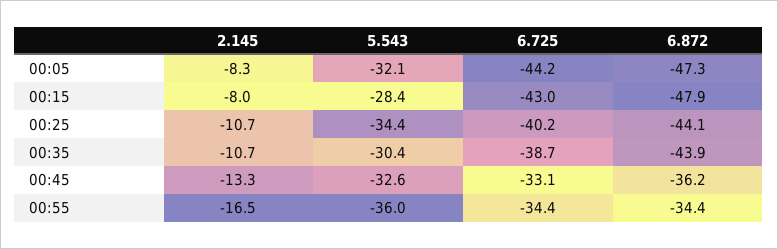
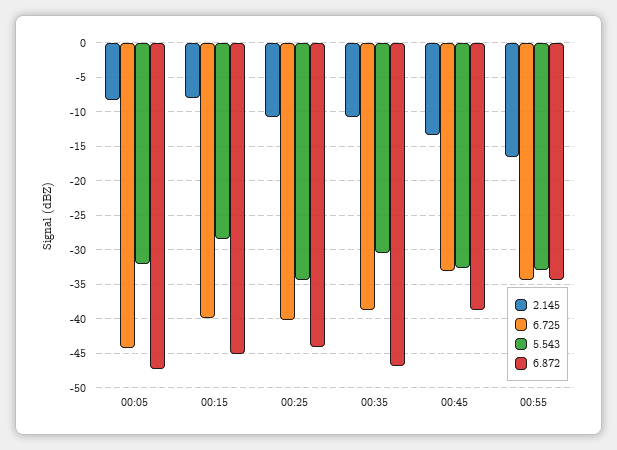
  {
    "2.145": {
      "00:05": -8.3,
      "00:15": -8,
      "00:25": -10.7,
      "00:35": -10.7,
      "00:45": -13.3,
      "00:55": -16.5
    },
    "5.543": {
      "00:05": -32.1,
      "00:15": -28.4,
      "00:25": -34.4,
      "00:35": -30.4,
      "00:45": -32.6,
-     "00:55": -36
+     "00:55": -33
    },
    "6.725": {
      "00:05": -44.2,
-     "00:15": -43,
+     "00:15": -40,
      "00:25": -40.2,
      "00:35": -38.7,
      "00:45": -33.1,
      "00:55": -34.4
    },
    "6.872": {
      "00:05": -47.3,
-     "00:15": -47.9,
+     "00:15": -45,
      "00:25": -44.1,
-     "00:35": -43.9,
+     "00:35": -47,
-     "00:45": -36.2,
+     "00:45": -39,
      "00:55": -34.4
    }
  }

